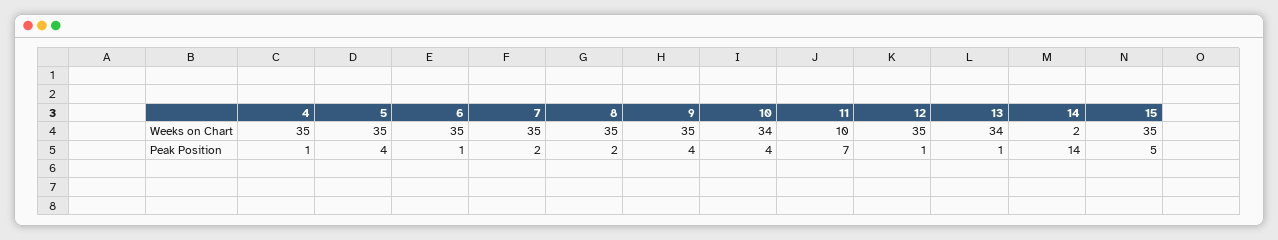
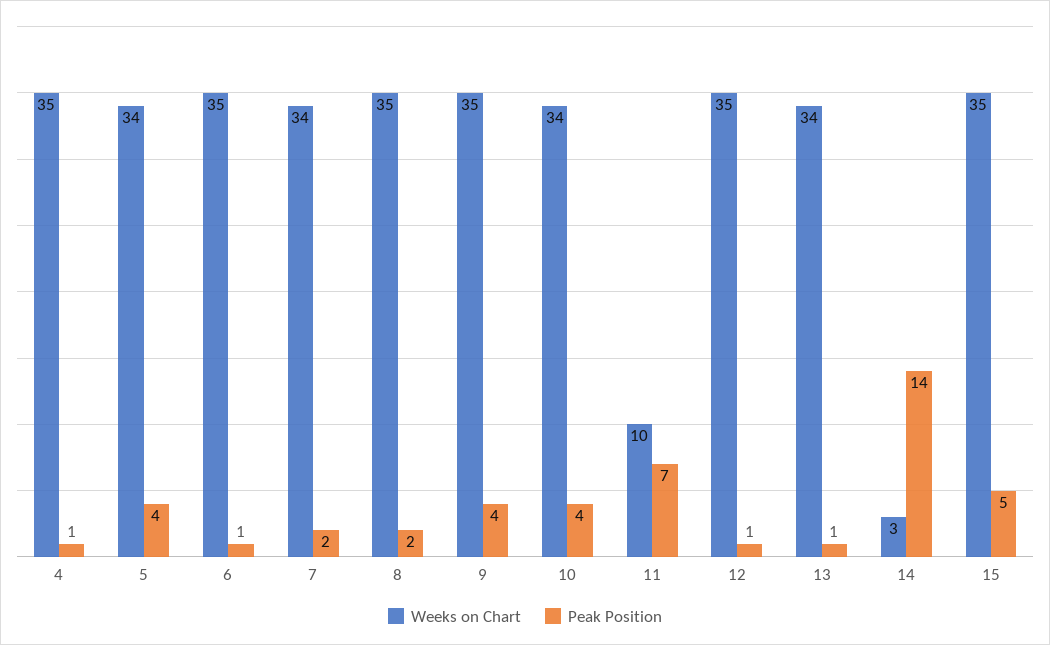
  {
    "Weeks on Chart": {
      "4": 35,
-     "5": 35,
+     "5": 34,
      "6": 35,
-     "7": 35,
+     "7": 34,
      "8": 35,
      "9": 35,
      "10": 34,
      "11": 10,
      "12": 35,
      "13": 34,
-     "14": 2,
+     "14": 3,
      "15": 35
    },
    "Peak Position": {
      "4": 1,
      "5": 4,
      "6": 1,
      "7": 2,
      "8": 2,
      "9": 4,
      "10": 4,
      "11": 7,
      "12": 1,
      "13": 1,
      "14": 14,
      "15": 5
    }
  }

